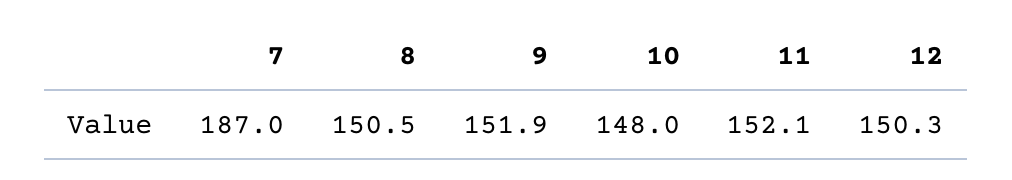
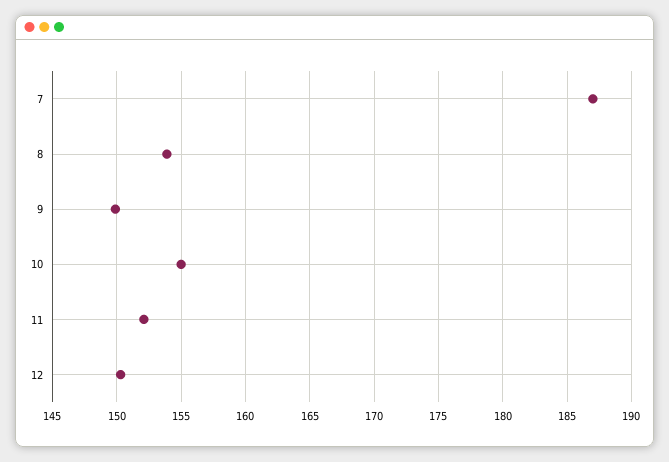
  {
    "7": 187,
-   "8": 150.5,
+   "8": 154,
-   "9": 151.9,
+   "9": 150,
-   "10": 148,
+   "10": 155,
    "11": 152.1,
    "12": 150.3
  }

